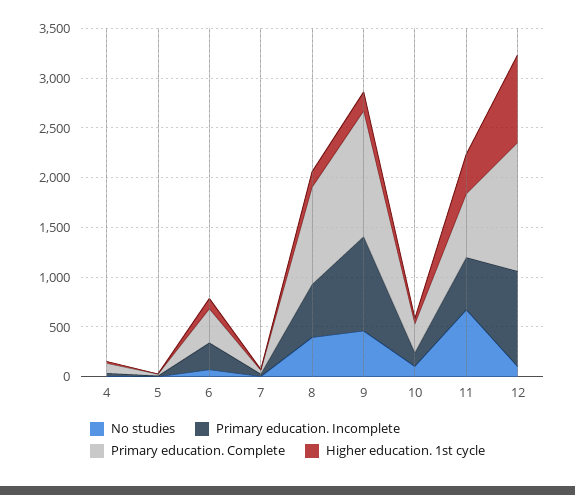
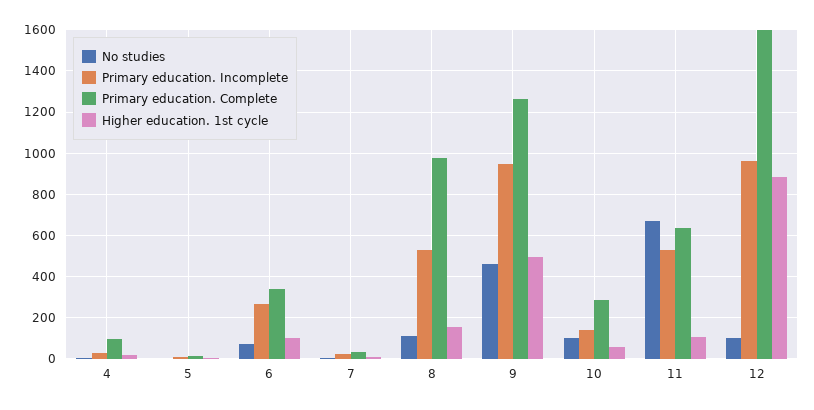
  {
    "No studies": {
      "4": 0,
      "5": 0,
      "6": 50,
      "7": 0,
-     "8": 400,
+     "8": 100,
      "9": 450,
      "10": 100,
      "11": 650,
      "12": 100
    },
    "Primary education. Incomplete": {
      "4": 50,
      "5": 0,
      "6": 250,
      "7": 0,
      "8": 550,
      "9": 950,
      "10": 150,
      "11": 550,
      "12": 950
    },
    "Primary education. Complete": {
      "4": 100,
      "5": 0,
      "6": 350,
      "7": 50,
      "8": 1000,
      "9": 1250,
      "10": 300,
      "11": 650,
-     "12": 1300
+     "12": 1600
    },
    "Higher education. 1st cycle": {
      "4": 0,
      "5": 0,
      "6": 100,
      "7": 0,
      "8": 150,
-     "9": 200,
+     "9": 500,
      "10": 50,
-     "11": 400,
+     "11": 100,
      "12": 900
    }
  }

